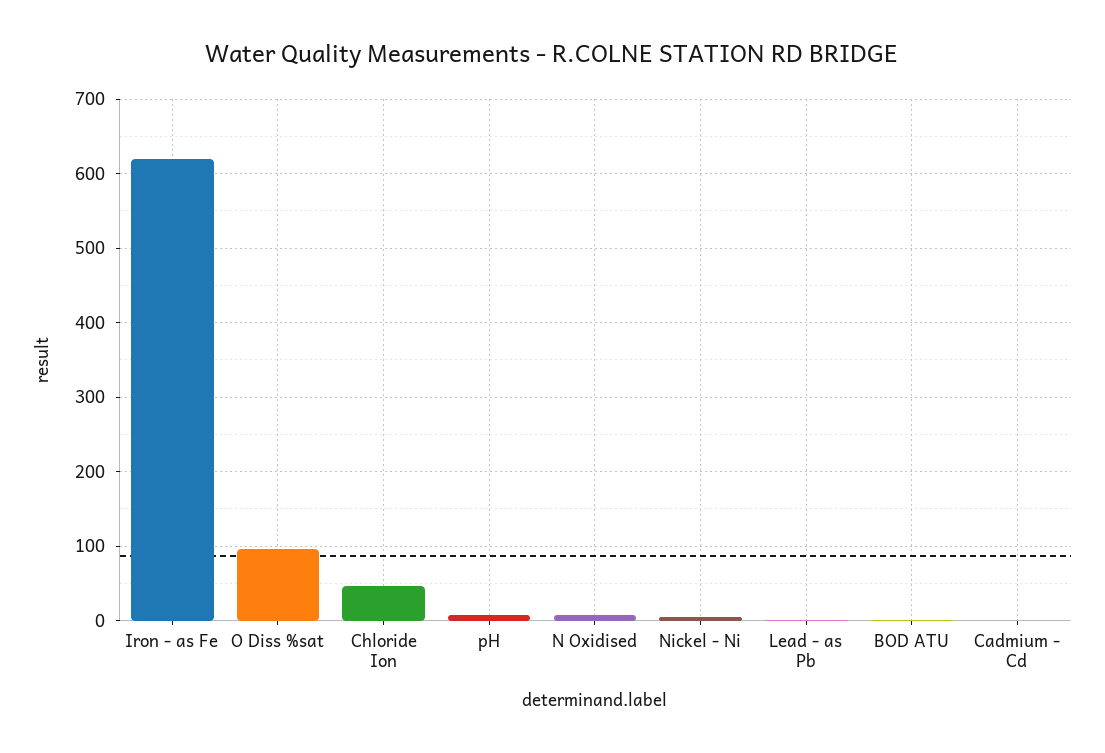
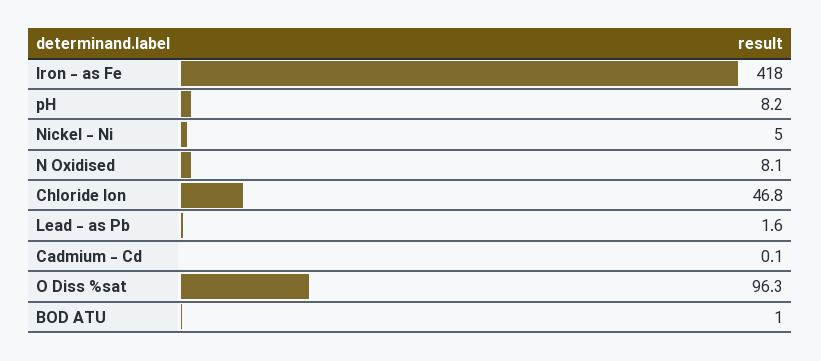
  {
-   "Iron - as Fe": 620,
+   "Iron - as Fe": 418,
    "O Diss %sat": 96.3,
    "Chloride Ion": 46.8,
    "pH": 8.2,
    "N Oxidised": 8.1,
    "Nickel - Ni": 5,
    "Lead - as Pb": 1.6,
    "BOD ATU": 1,
    "Cadmium - Cd": 0.1
  }

